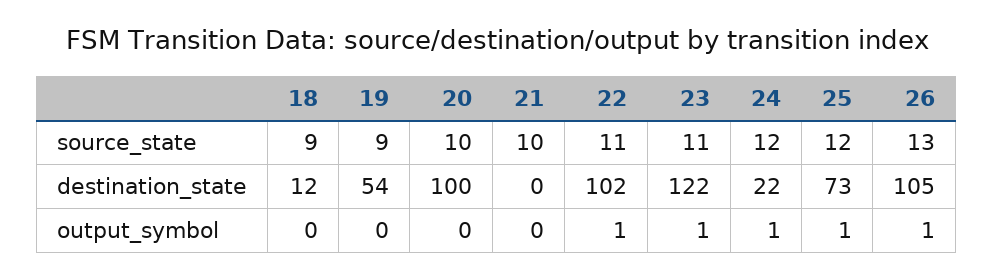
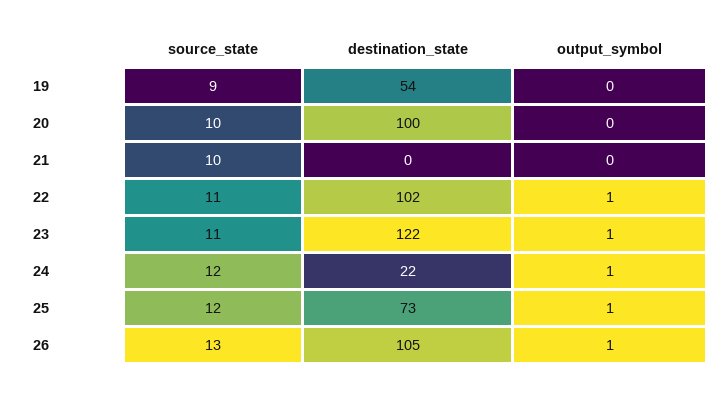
  {
-   "18": {
-     "source_state": 9,
-     "destination_state": 12,
-     "output_symbol": 0
-   },
    "19": {
      "source_state": 9,
      "destination_state": 54,
      "output_symbol": 0
    },
    "20": {
      "source_state": 10,
      "destination_state": 100,
      "output_symbol": 0
    },
    "21": {
      "source_state": 10,
      "destination_state": 0,
      "output_symbol": 0
    },
    "22": {
      "source_state": 11,
      "destination_state": 102,
      "output_symbol": 1
    },
    "23": {
      "source_state": 11,
      "destination_state": 122,
      "output_symbol": 1
    },
    "24": {
      "source_state": 12,
      "destination_state": 22,
      "output_symbol": 1
    },
    "25": {
      "source_state": 12,
      "destination_state": 73,
      "output_symbol": 1
    },
    "26": {
      "source_state": 13,
      "destination_state": 105,
      "output_symbol": 1
    }
  }

